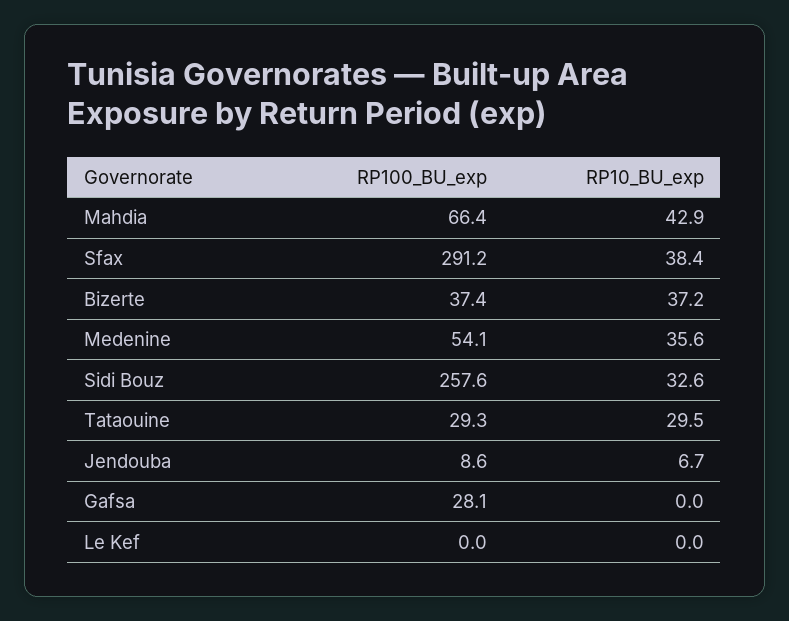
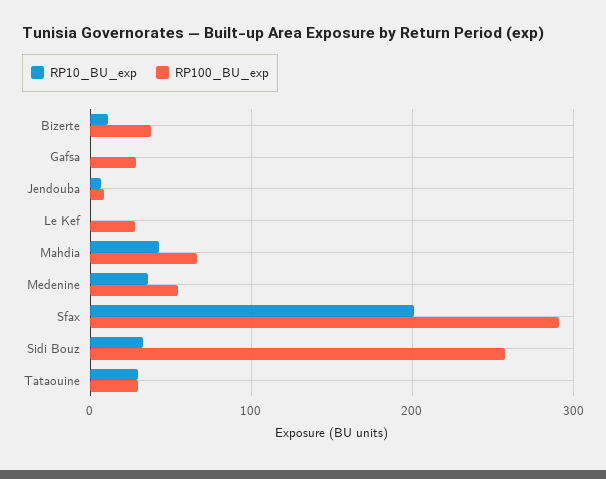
  {
    "RP100_BU_exp": {
      "Mahdia": 66.4,
      "Sfax": 291.2,
      "Bizerte": 37.4,
      "Medenine": 54.1,
      "Sidi Bouz": 257.6,
      "Tataouine": 29.3,
      "Jendouba": 8.6,
      "Gafsa": 28.1,
-     "Le Kef": 0
+     "Le Kef": 30
    },
    "RP10_BU_exp": {
      "Mahdia": 42.9,
-     "Sfax": 38.4,
+     "Sfax": 200,
-     "Bizerte": 37.2,
+     "Bizerte": 10,
      "Medenine": 35.6,
      "Sidi Bouz": 32.6,
      "Tataouine": 29.5,
      "Jendouba": 6.7,
      "Gafsa": 0,
      "Le Kef": 0
    }
  }

